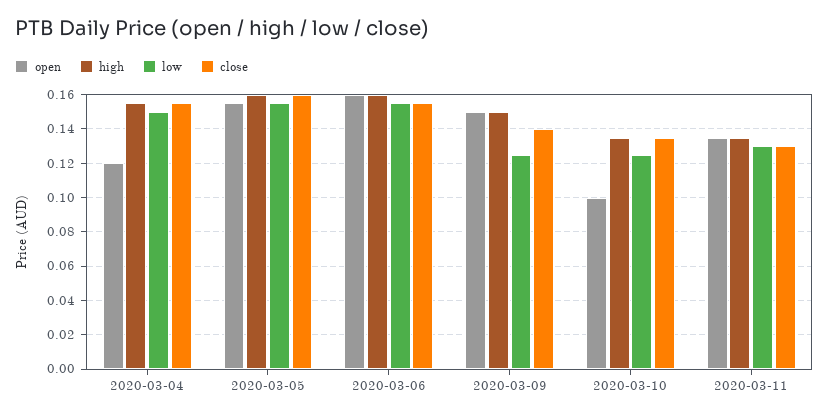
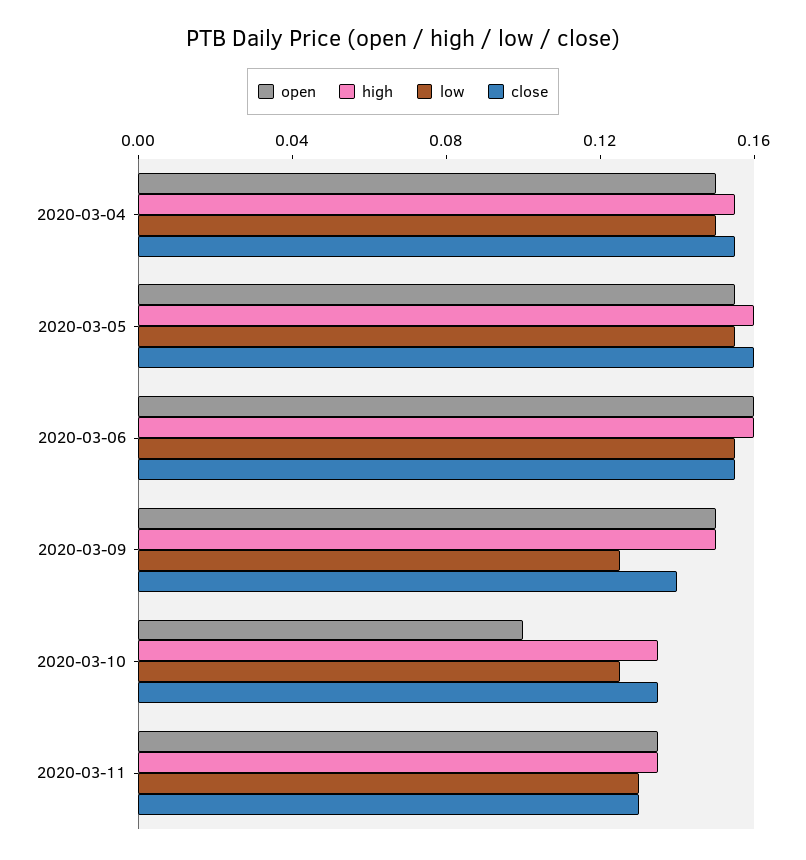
  {
    "open": {
-     "2020-03-04": 0.12,
+     "2020-03-04": 0.15,
      "2020-03-05": 0.155,
      "2020-03-06": 0.16,
      "2020-03-09": 0.15,
      "2020-03-10": 0.1,
      "2020-03-11": 0.135
    },
    "high": {
      "2020-03-04": 0.155,
      "2020-03-05": 0.16,
      "2020-03-06": 0.16,
      "2020-03-09": 0.15,
      "2020-03-10": 0.135,
      "2020-03-11": 0.135
    },
    "low": {
      "2020-03-04": 0.15,
      "2020-03-05": 0.155,
      "2020-03-06": 0.155,
      "2020-03-09": 0.125,
      "2020-03-10": 0.125,
      "2020-03-11": 0.13
    },
    "close": {
      "2020-03-04": 0.155,
      "2020-03-05": 0.16,
      "2020-03-06": 0.155,
      "2020-03-09": 0.14,
      "2020-03-10": 0.135,
      "2020-03-11": 0.13
    }
  }

